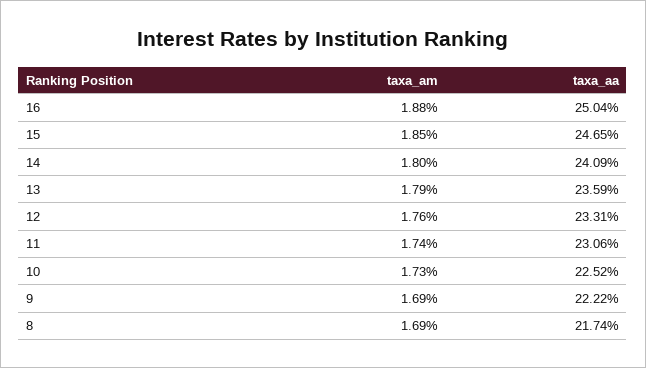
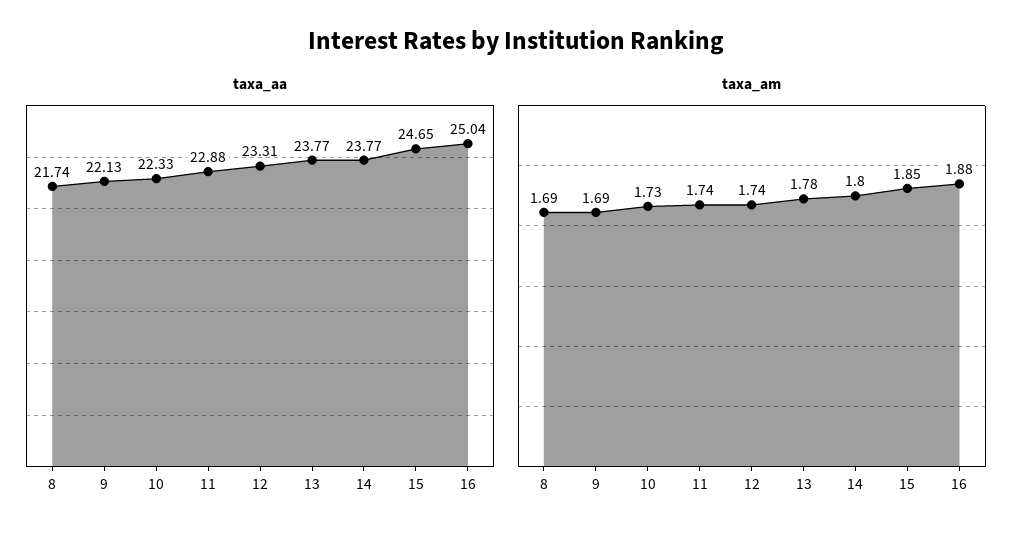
  {
    "taxa_am": {
      "16": 1.88,
      "15": 1.85,
      "14": 1.8,
-     "13": 1.79,
+     "13": 1.78,
-     "12": 1.76,
+     "12": 1.74,
      "11": 1.74,
      "10": 1.73,
      "9": 1.69,
      "8": 1.69
    },
    "taxa_aa": {
      "16": 25.04,
      "15": 24.65,
-     "14": 24.09,
+     "14": 23.77,
-     "13": 23.59,
+     "13": 23.77,
      "12": 23.31,
-     "11": 23.06,
+     "11": 22.88,
-     "10": 22.52,
+     "10": 22.33,
-     "9": 22.22,
+     "9": 22.13,
      "8": 21.74
    }
  }

